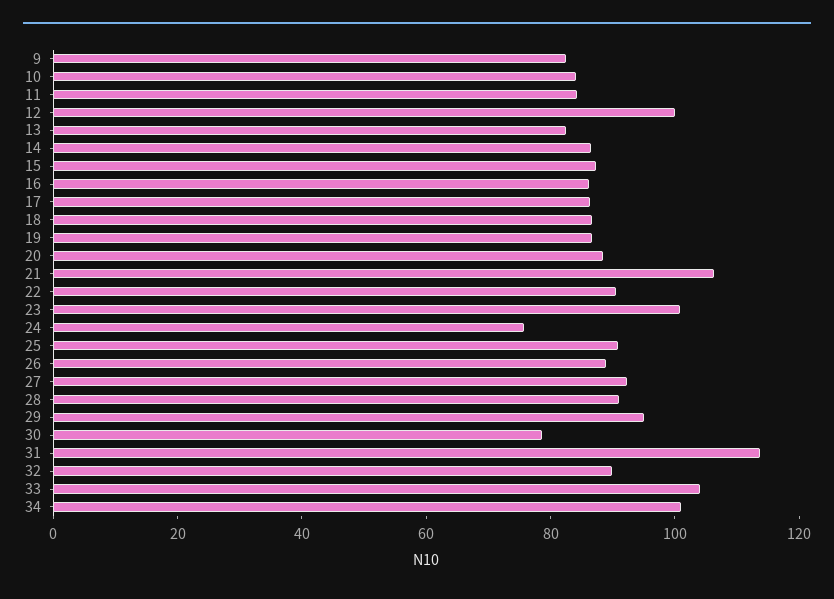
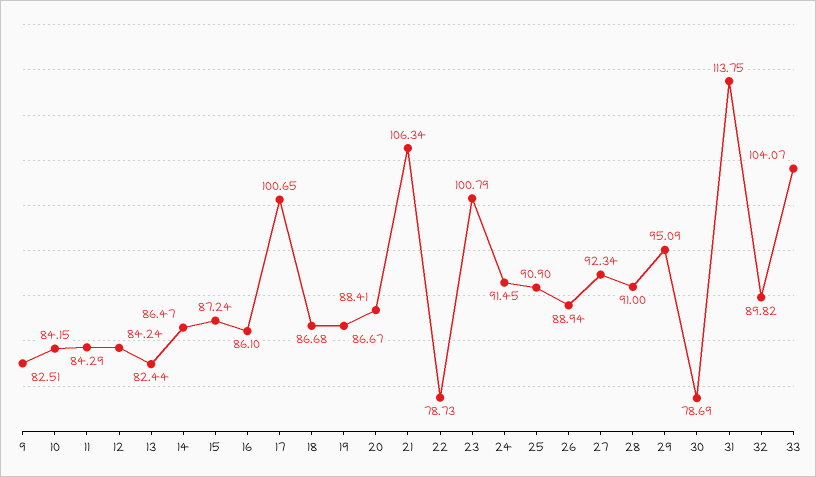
  {
    "9": 82.51,
    "10": 84.15,
    "11": 84.29,
-   "12": 100,
+   "12": 84.24,
    "13": 82.44,
    "14": 86.47,
    "15": 87.24,
    "16": 86.1,
-   "17": 85,
+   "17": 100.65,
    "18": 86.68,
    "19": 86.67,
    "20": 88.41,
    "21": 106.34,
-   "22": 90,
+   "22": 78.73,
    "23": 100.79,
-   "24": 75,
+   "24": 91.45,
    "25": 90.9,
    "26": 88.94,
    "27": 92.34,
    "28": 91,
    "29": 95.09,
    "30": 78.69,
    "31": 113.75,
    "32": 89.82,
-   "33": 104.07,
+   "33": 104.07
-   "34": 100
  }

